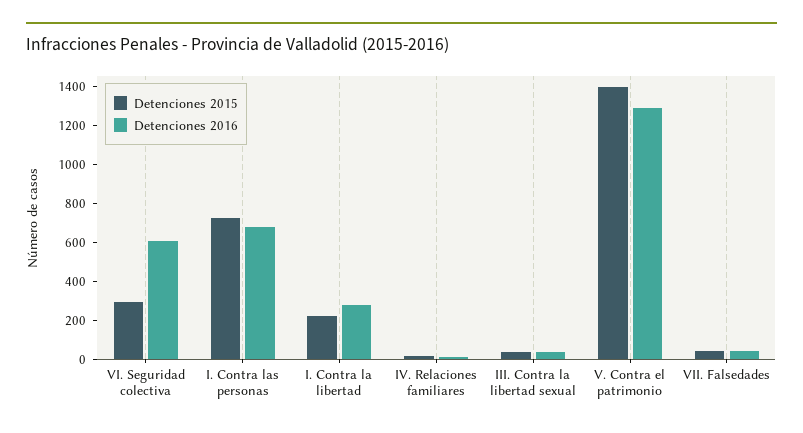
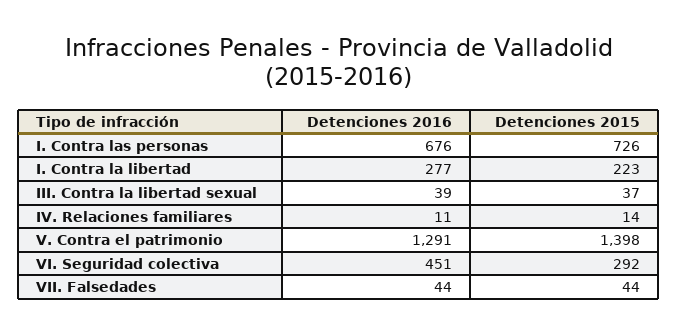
  {
    "Detenciones 2015": {
      "VI. Seguridad colectiva": 292,
      "I. Contra las personas": 726,
      "I. Contra la libertad": 223,
      "IV. Relaciones familiares": 14,
      "III. Contra la libertad sexual": 37,
      "V. Contra el patrimonio": 1398,
      "VII. Falsedades": 44
    },
    "Detenciones 2016": {
-     "VI. Seguridad colectiva": 600,
+     "VI. Seguridad colectiva": 451,
      "I. Contra las personas": 676,
      "I. Contra la libertad": 277,
      "IV. Relaciones familiares": 11,
      "III. Contra la libertad sexual": 39,
      "V. Contra el patrimonio": 1291,
      "VII. Falsedades": 44
    }
  }

